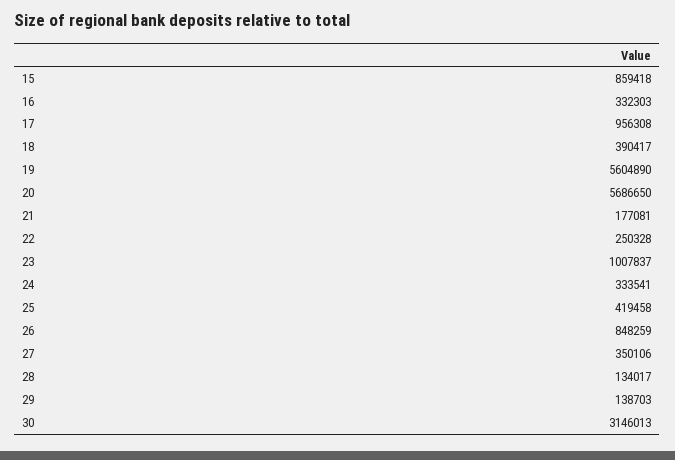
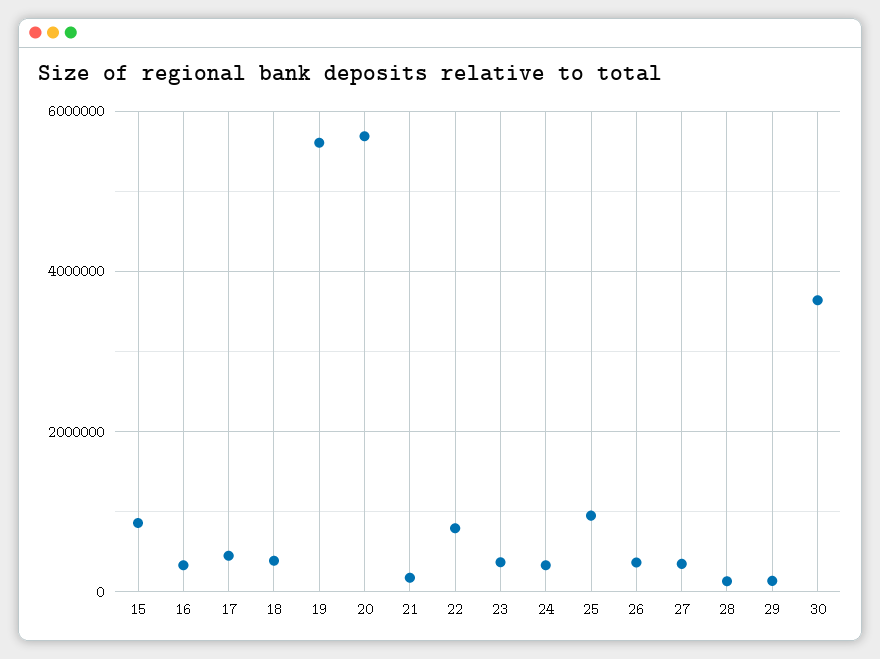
  {
    "15": 859418,
    "16": 332303,
-   "17": 956308,
+   "17": 400000,
    "18": 390417,
    "19": 5604890,
    "20": 5686650,
    "21": 177081,
-   "22": 250328,
+   "22": 800000,
-   "23": 1007837,
+   "23": 400000,
    "24": 333541,
-   "25": 419458,
+   "25": 1000000,
-   "26": 848259,
+   "26": 400000,
    "27": 350106,
    "28": 134017,
    "29": 138703,
-   "30": 3146013
+   "30": 3600000
  }

